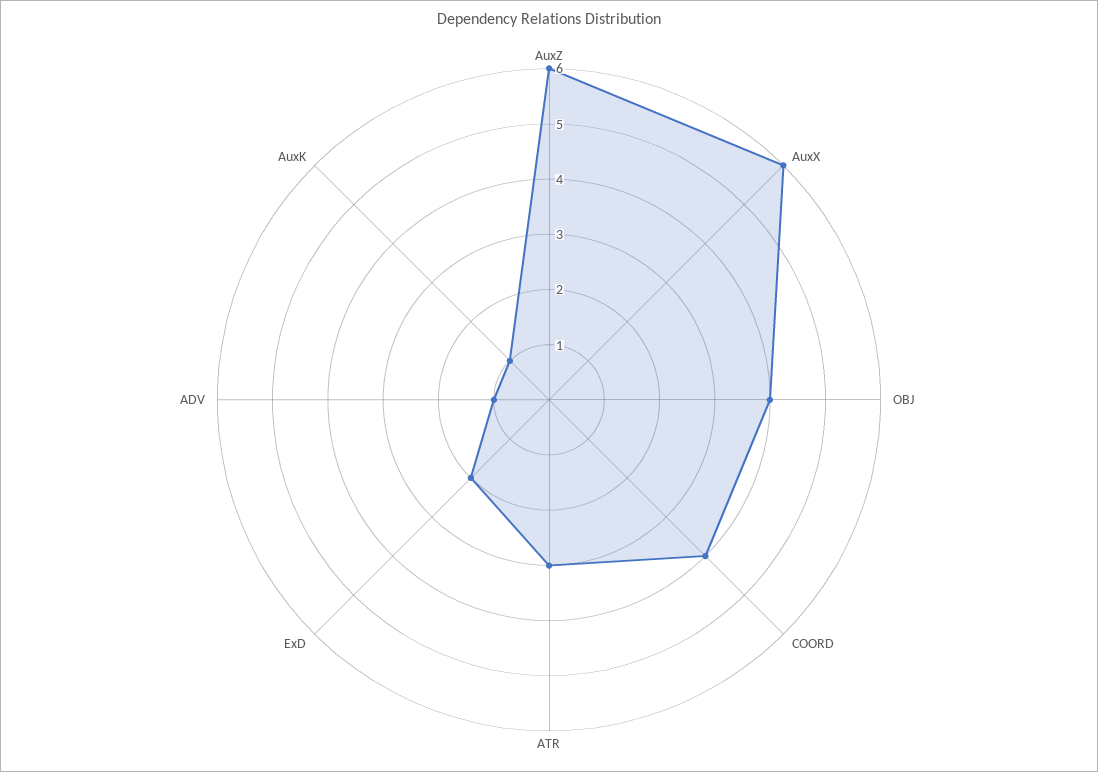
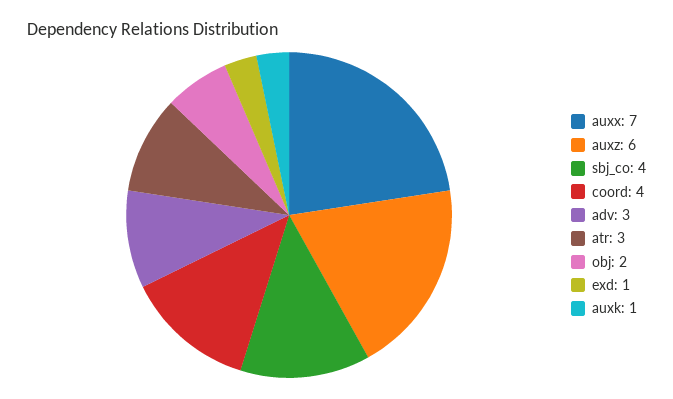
  {
    "AuxZ": 6,
-   "AuxX": 6,
+   "AuxX": 7,
-   "OBJ": 4,
+   "OBJ": 2,
    "COORD": 4,
    "ATR": 3,
-   "ExD": 2,
+   "ExD": 1,
-   "ADV": 1,
+   "ADV": 3,
-   "AuxK": 1
+   "AuxK": 1,
+   "sbj_co": 4
  }

